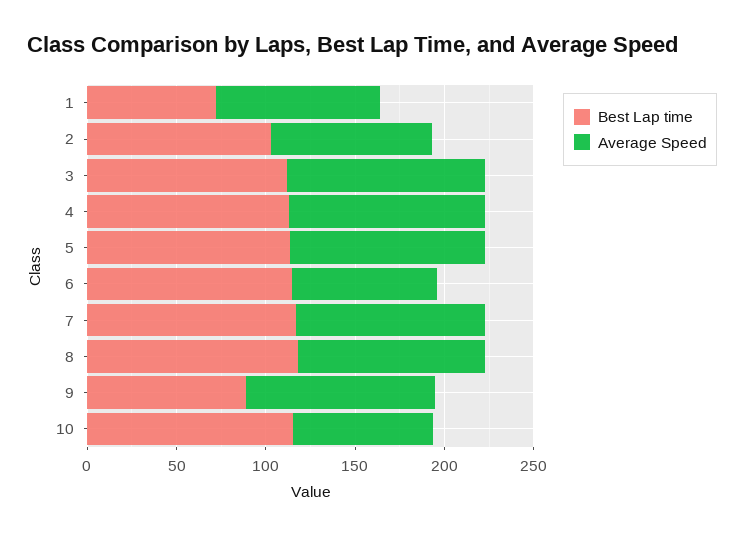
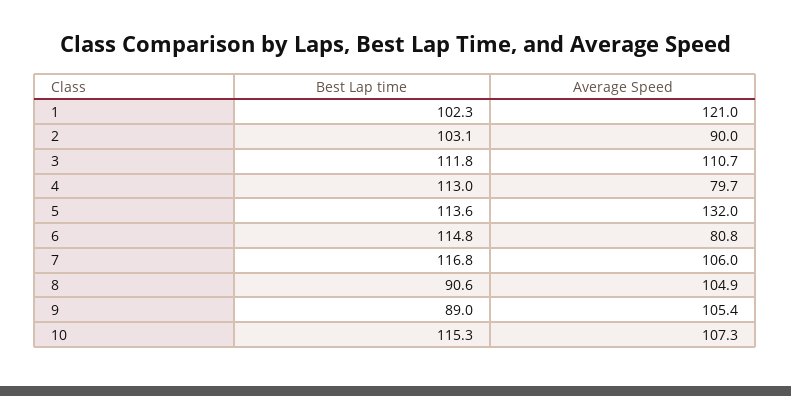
  {
    "Best Lap time": {
-     "1": 70,
+     "1": 102.3,
      "2": 103.1,
      "3": 111.8,
      "4": 113,
      "5": 113.6,
      "6": 114.8,
      "7": 116.8,
-     "8": 120,
+     "8": 90.6,
      "9": 89,
      "10": 115.3
    },
    "Average Speed": {
-     "1": 90,
+     "1": 121,
      "2": 90,
      "3": 110.7,
-     "4": 110,
+     "4": 79.7,
-     "5": 110,
+     "5": 132,
      "6": 80.8,
      "7": 106,
      "8": 104.9,
      "9": 105.4,
-     "10": 80
+     "10": 107.3
    }
  }

